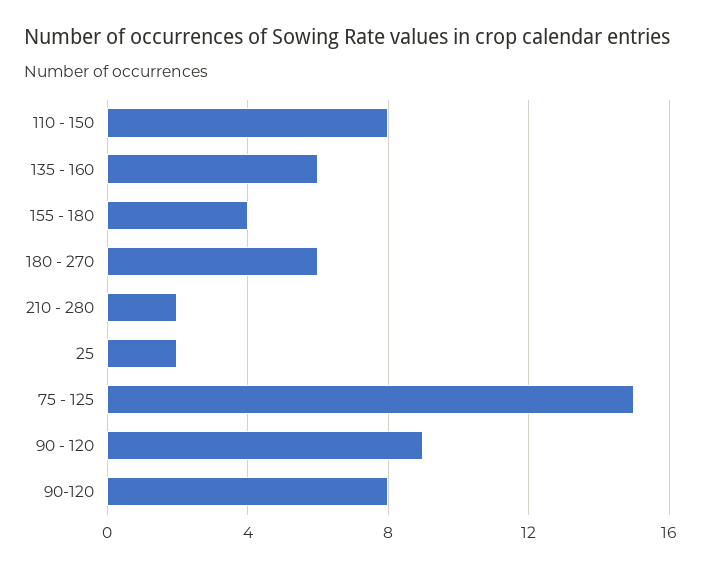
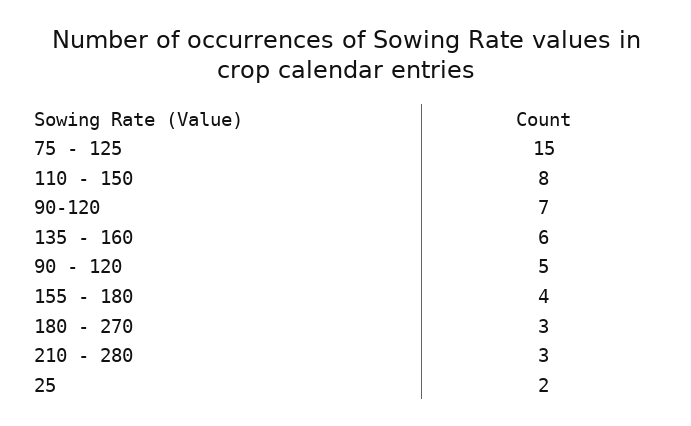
  {
    "110 - 150": 8,
    "135 - 160": 6,
    "155 - 180": 4,
-   "180 - 270": 6,
+   "180 - 270": 3,
-   "210 - 280": 2,
+   "210 - 280": 3,
    "25": 2,
    "75 - 125": 15,
-   "90 - 120": 9,
+   "90 - 120": 5,
-   "90-120": 8
+   "90-120": 7
  }

